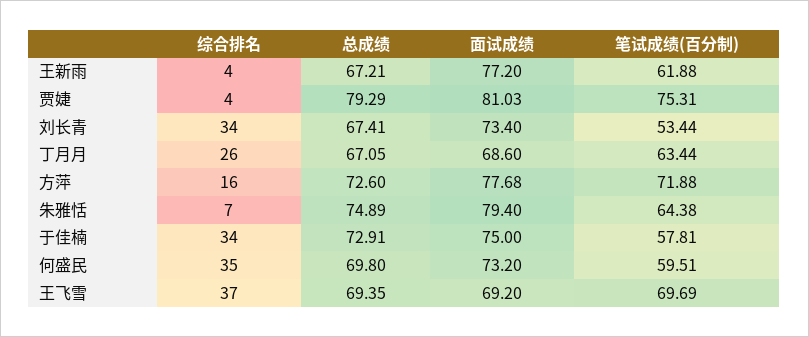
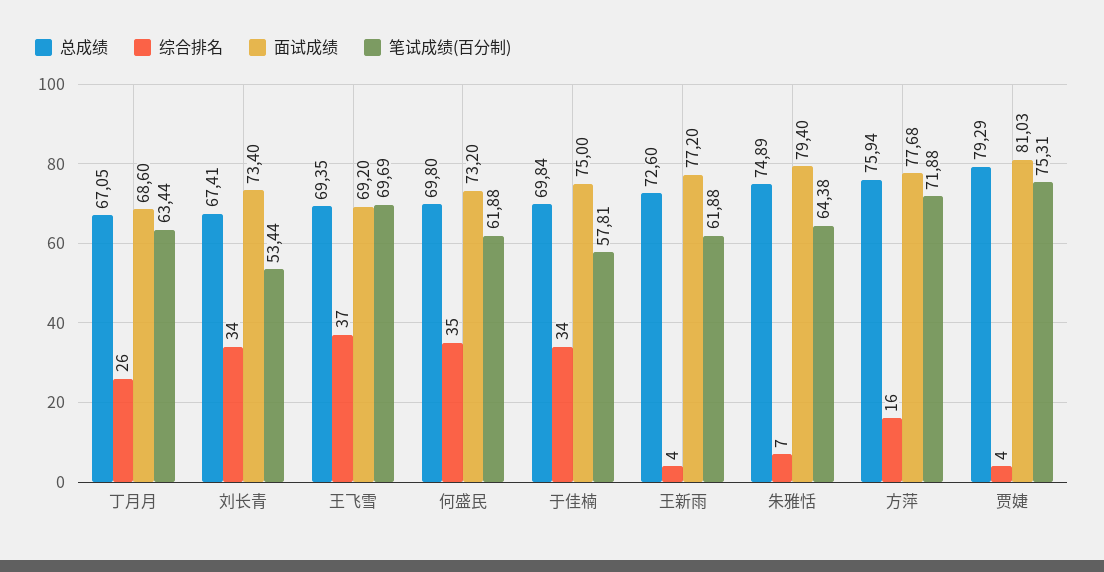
  {
    "综合排名": {
      "王新雨": 4,
      "贾婕": 4,
      "刘长青": 34,
      "丁月月": 26,
      "方萍": 16,
      "朱雅恬": 7,
      "于佳楠": 34,
      "何盛民": 35,
      "王飞雪": 37
    },
    "总成绩": {
-     "王新雨": 67.21,
+     "王新雨": 72.6,
      "贾婕": 79.29,
      "刘长青": 67.41,
      "丁月月": 67.05,
-     "方萍": 72.6,
+     "方萍": 75.94,
      "朱雅恬": 74.89,
-     "于佳楠": 72.91,
+     "于佳楠": 69.84,
      "何盛民": 69.8,
      "王飞雪": 69.35
    },
    "面试成绩": {
      "王新雨": 77.2,
      "贾婕": 81.03,
      "刘长青": 73.4,
      "丁月月": 68.6,
      "方萍": 77.68,
      "朱雅恬": 79.4,
      "于佳楠": 75,
      "何盛民": 73.2,
      "王飞雪": 69.2
    },
    "笔试成绩(百分制)": {
      "王新雨": 61.88,
      "贾婕": 75.31,
      "刘长青": 53.44,
      "丁月月": 63.44,
      "方萍": 71.88,
      "朱雅恬": 64.38,
      "于佳楠": 57.81,
-     "何盛民": 59.51,
+     "何盛民": 61.88,
      "王飞雪": 69.69
    }
  }

